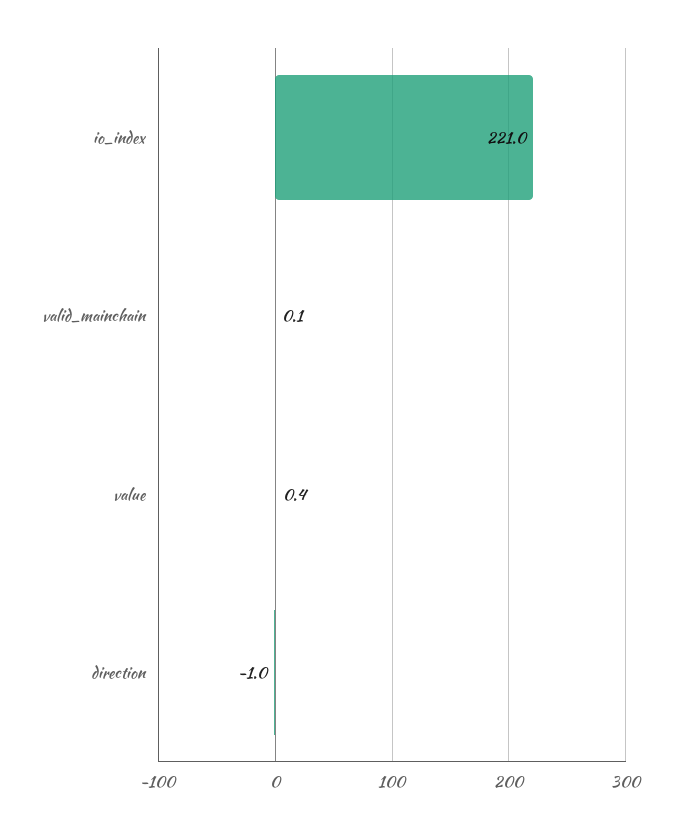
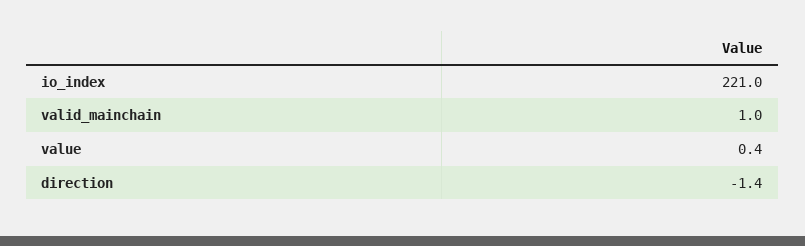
  {
    "io_index": 221,
-   "valid_mainchain": 0.1,
+   "valid_mainchain": 1,
    "value": 0.4,
-   "direction": -1
+   "direction": -1.4
  }

